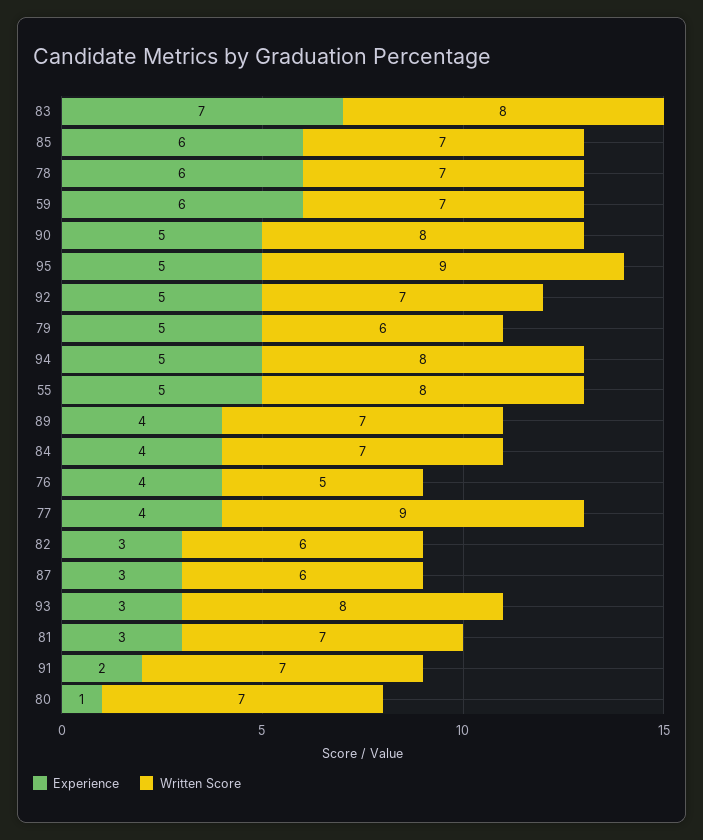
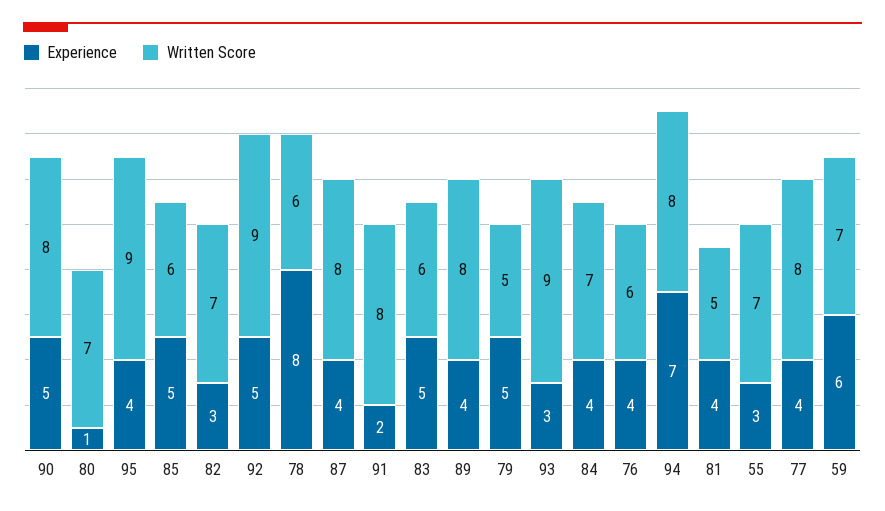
  {
    "Experience": {
-     "83": 7,
+     "83": 5,
-     "85": 6,
+     "85": 5,
-     "78": 6,
+     "78": 8,
      "59": 6,
      "90": 5,
-     "95": 5,
+     "95": 4,
      "92": 5,
      "79": 5,
-     "94": 5,
+     "94": 7,
-     "55": 5,
+     "55": 3,
      "89": 4,
      "84": 4,
      "76": 4,
      "77": 4,
      "82": 3,
-     "87": 3,
+     "87": 4,
      "93": 3,
-     "81": 3,
+     "81": 4,
      "91": 2,
      "80": 1
    },
    "Written Score": {
-     "83": 8,
+     "83": 6,
-     "85": 7,
+     "85": 6,
-     "78": 7,
+     "78": 6,
      "59": 7,
      "90": 8,
      "95": 9,
-     "92": 7,
+     "92": 9,
-     "79": 6,
+     "79": 5,
      "94": 8,
-     "55": 8,
+     "55": 7,
-     "89": 7,
+     "89": 8,
      "84": 7,
-     "76": 5,
+     "76": 6,
-     "77": 9,
+     "77": 8,
-     "82": 6,
+     "82": 7,
-     "87": 6,
+     "87": 8,
-     "93": 8,
+     "93": 9,
-     "81": 7,
+     "81": 5,
-     "91": 7,
+     "91": 8,
      "80": 7
    }
  }

